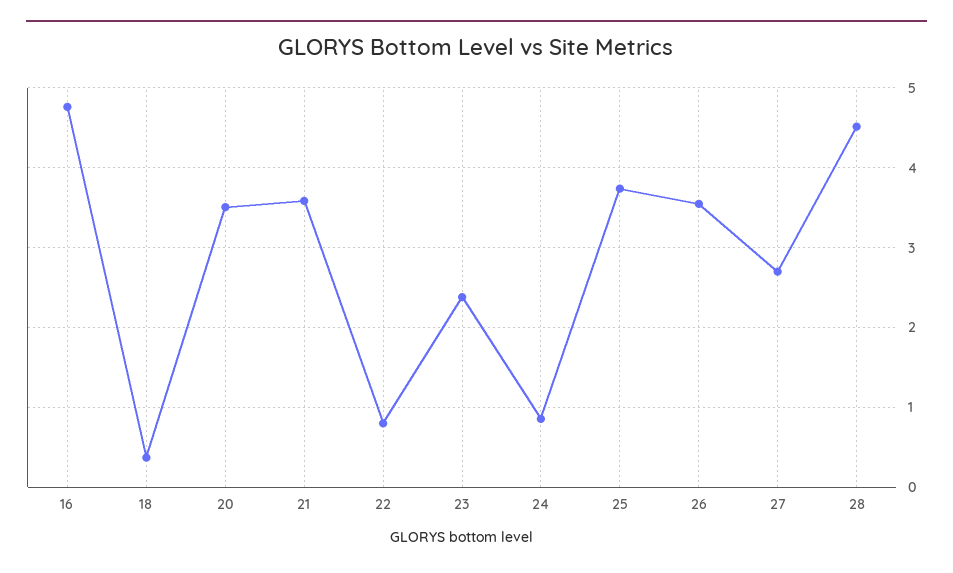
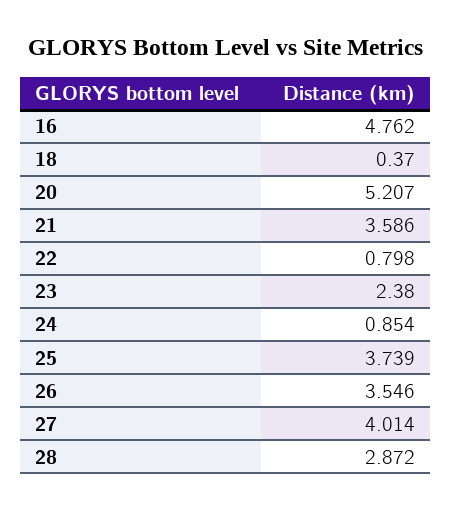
  {
    "16": 4.762,
    "18": 0.37,
-   "20": 3.5,
+   "20": 5.207,
    "21": 3.586,
    "22": 0.798,
    "23": 2.38,
    "24": 0.854,
    "25": 3.739,
    "26": 3.546,
-   "27": 2.7,
+   "27": 4.014,
-   "28": 4.5
+   "28": 2.872
  }

